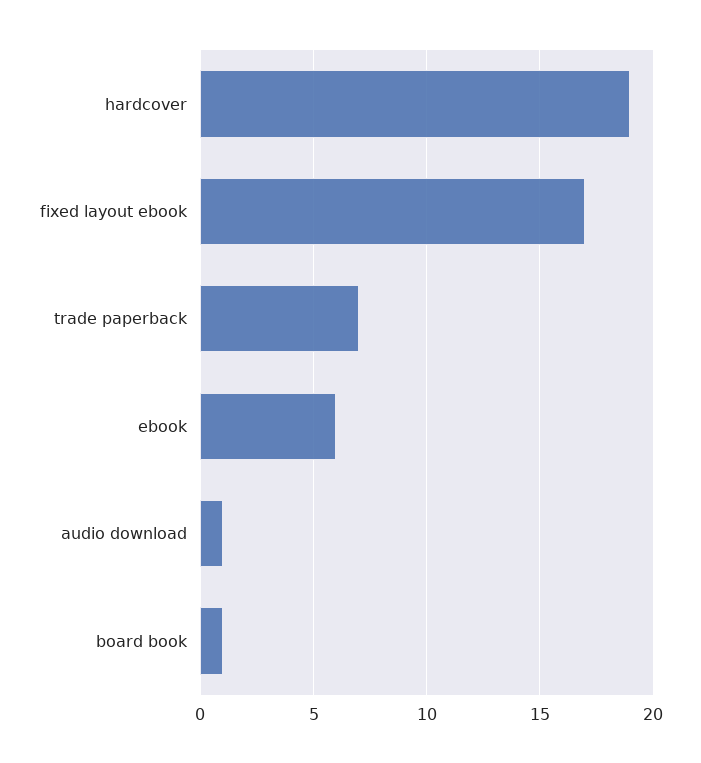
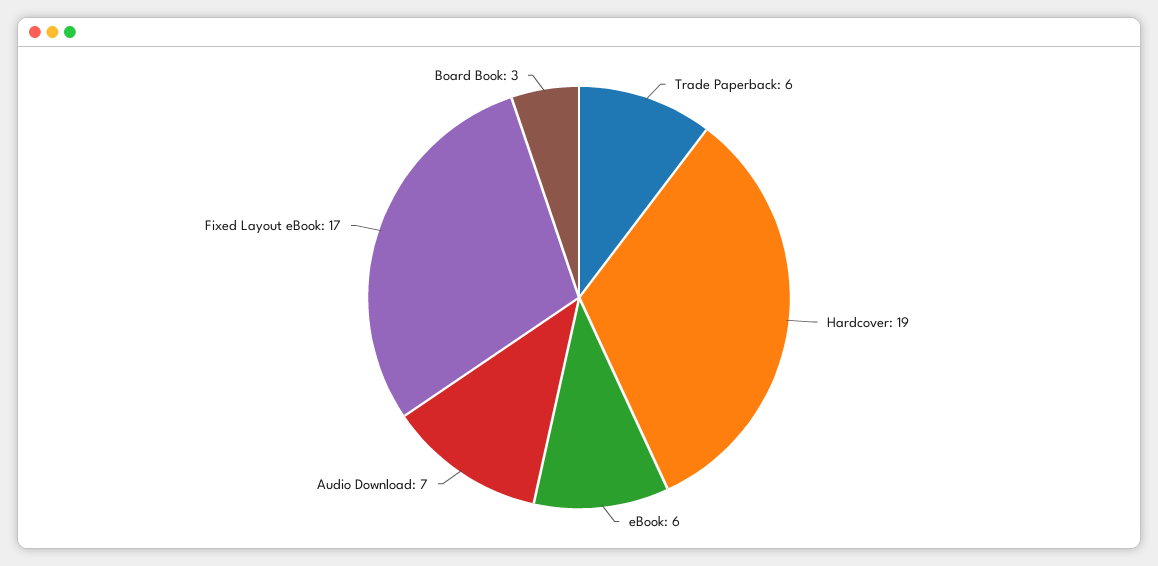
  {
    "hardcover": 19,
    "fixed layout ebook": 17,
-   "trade paperback": 7,
+   "trade paperback": 6,
    "ebook": 6,
-   "audio download": 1,
+   "audio download": 7,
-   "board book": 1
+   "board book": 3
  }

